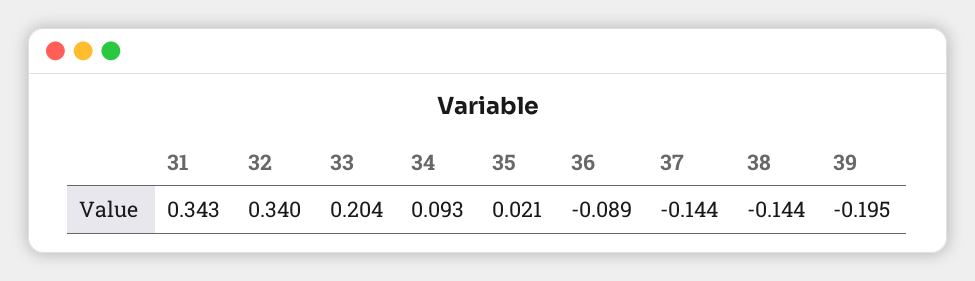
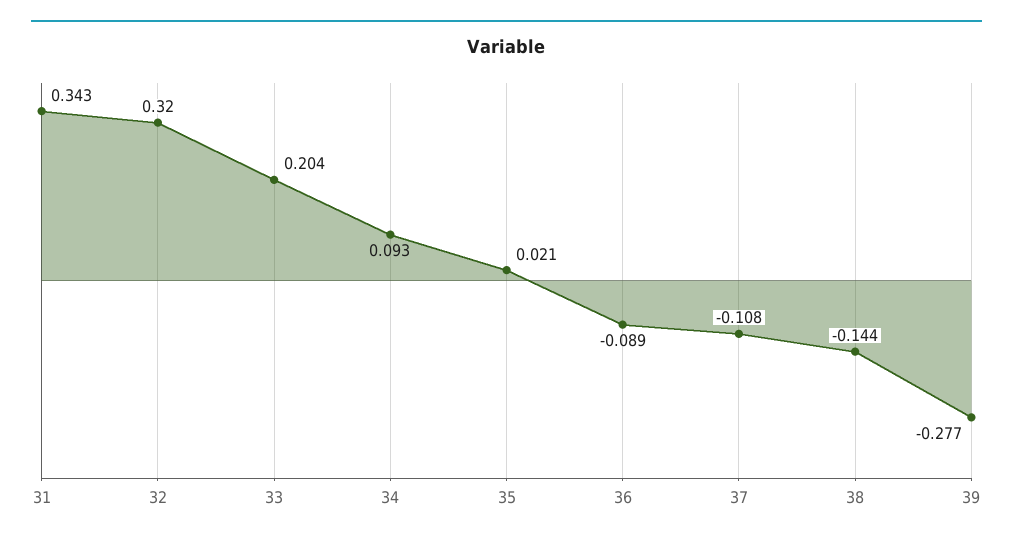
  {
    "31": 0.343,
-   "32": 0.34,
+   "32": 0.32,
    "33": 0.204,
    "34": 0.093,
    "35": 0.021,
    "36": -0.089,
-   "37": -0.144,
+   "37": -0.108,
    "38": -0.144,
-   "39": -0.195
+   "39": -0.277
  }

